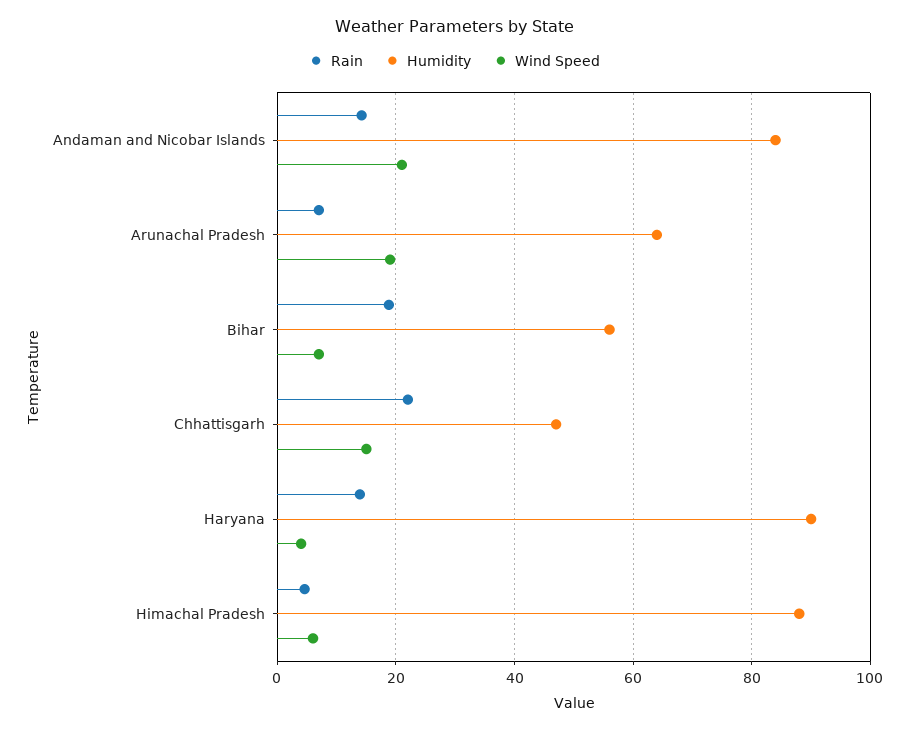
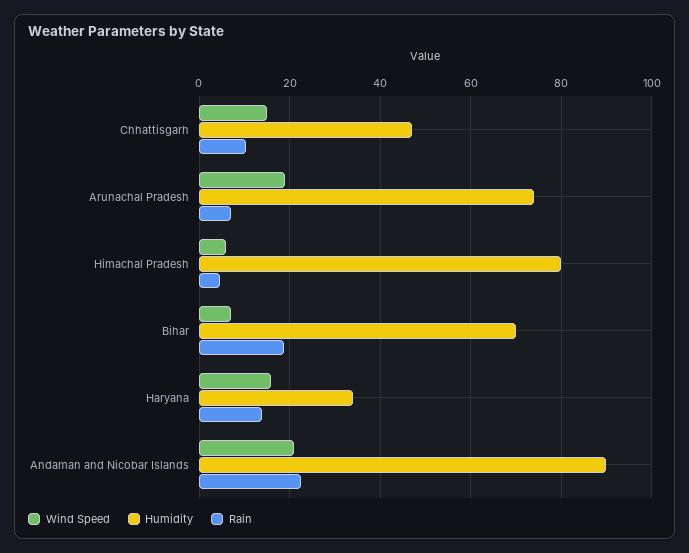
  {
    "Rain": {
-     "Andaman and Nicobar Islands": 14,
+     "Andaman and Nicobar Islands": 22,
      "Arunachal Pradesh": 8,
      "Bihar": 18,
-     "Chhattisgarh": 22,
+     "Chhattisgarh": 10,
      "Haryana": 14,
      "Himachal Pradesh": 4
    },
    "Humidity": {
-     "Andaman and Nicobar Islands": 84,
+     "Andaman and Nicobar Islands": 90,
-     "Arunachal Pradesh": 64,
+     "Arunachal Pradesh": 74,
-     "Bihar": 56,
+     "Bihar": 70,
      "Chhattisgarh": 48,
-     "Haryana": 90,
+     "Haryana": 34,
-     "Himachal Pradesh": 88
+     "Himachal Pradesh": 80
    },
    "Wind Speed": {
      "Andaman and Nicobar Islands": 22,
      "Arunachal Pradesh": 20,
      "Bihar": 8,
      "Chhattisgarh": 16,
-     "Haryana": 4,
+     "Haryana": 16,
      "Himachal Pradesh": 6
    }
  }

